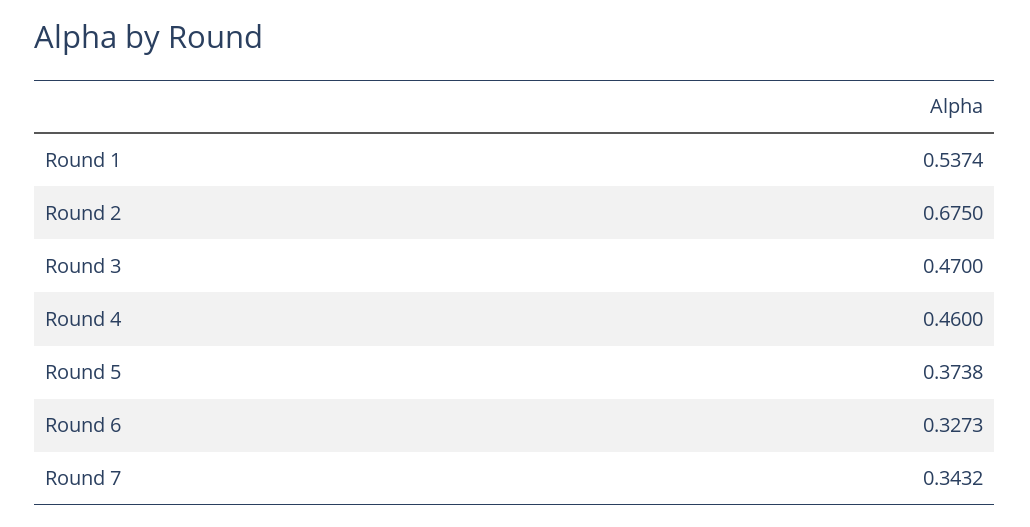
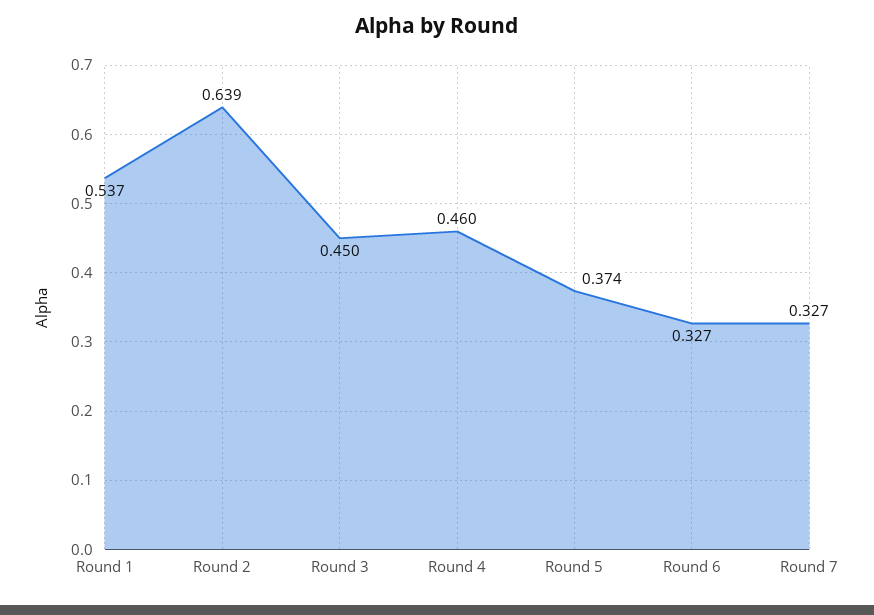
  {
    "Round 1": 0.5374,
-   "Round 2": 0.675,
+   "Round 2": 0.639,
-   "Round 3": 0.47,
+   "Round 3": 0.45,
    "Round 4": 0.46,
    "Round 5": 0.3738,
    "Round 6": 0.3273,
-   "Round 7": 0.3432
+   "Round 7": 0.327
  }

